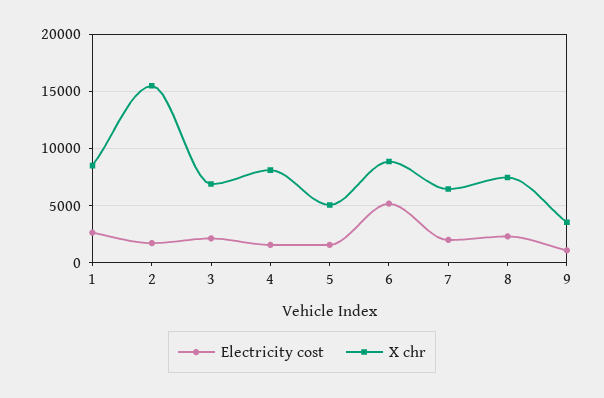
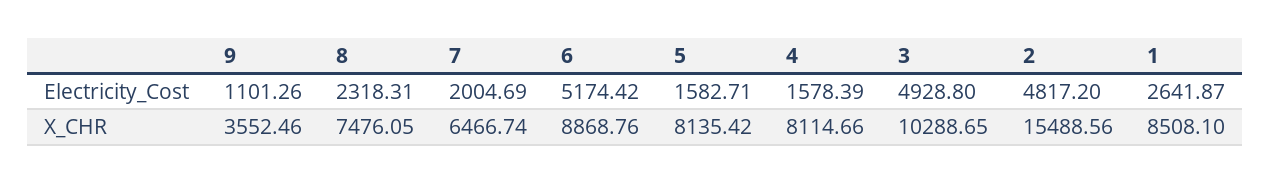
  {
    "Electricity cost": {
      "1": 2641.87,
-     "2": 2000,
+     "2": 4817.2,
-     "3": 2000,
+     "3": 4928.8,
      "4": 1578.39,
      "5": 1582.71,
      "6": 5174.42,
      "7": 2004.69,
      "8": 2318.31,
      "9": 1101.26
    },
    "X chr": {
      "1": 8508.1,
      "2": 15488.56,
-     "3": 7000,
+     "3": 10288.65,
      "4": 8114.66,
-     "5": 5000,
+     "5": 8135.42,
      "6": 8868.76,
      "7": 6466.74,
      "8": 7476.05,
      "9": 3552.46
    }
  }

